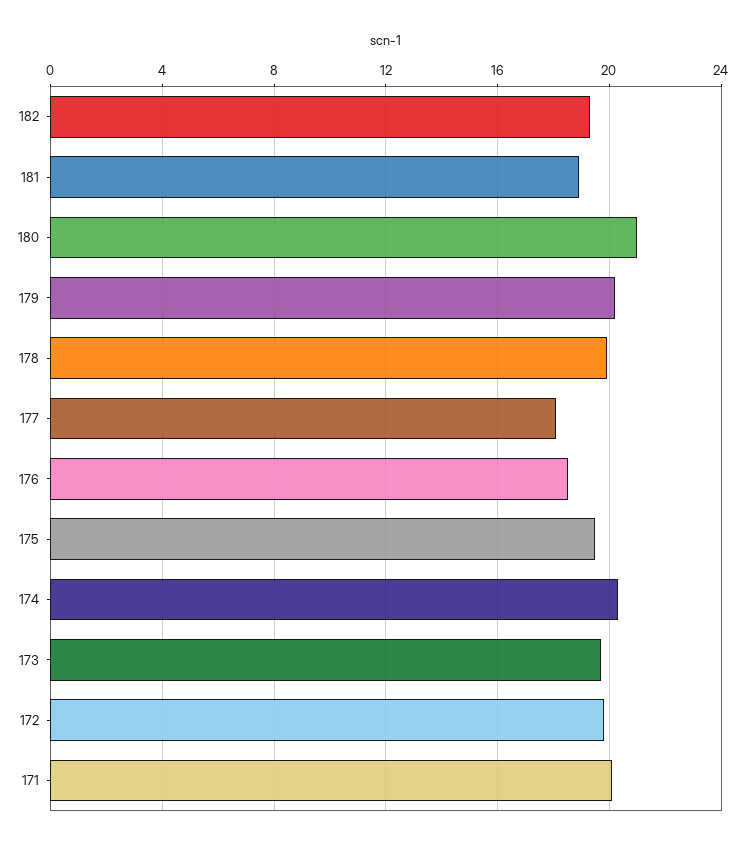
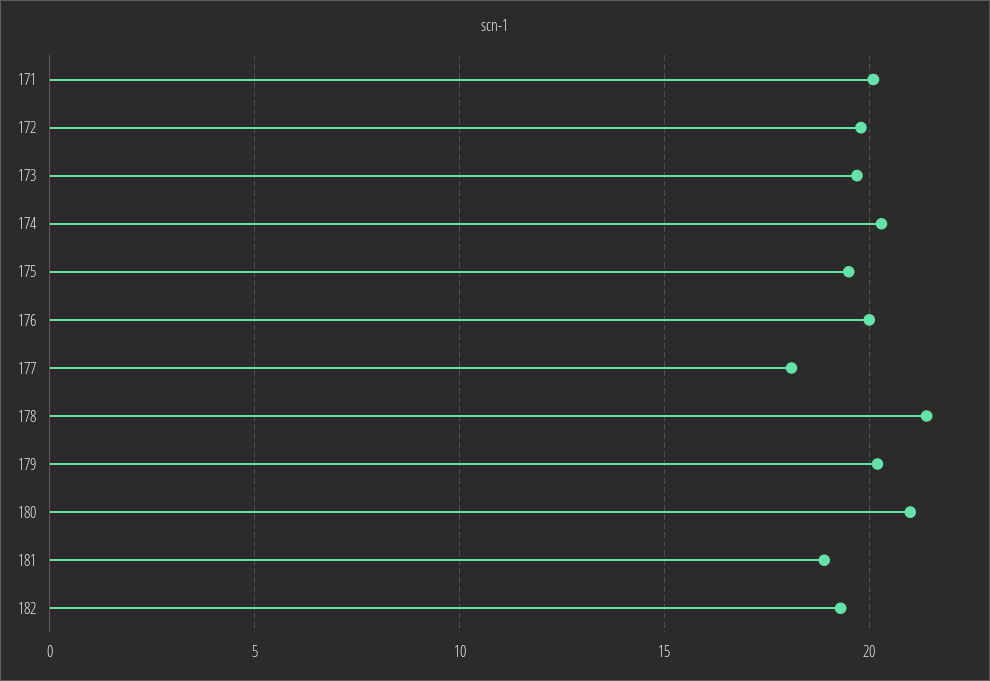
  {
    "182": 19.5,
    "181": 19,
    "180": 21,
    "179": 20,
-   "178": 20,
+   "178": 21.5,
    "177": 18,
-   "176": 18.5,
+   "176": 20,
    "175": 19.5,
    "174": 20.5,
    "173": 19.5,
    "172": 20,
    "171": 20
  }

